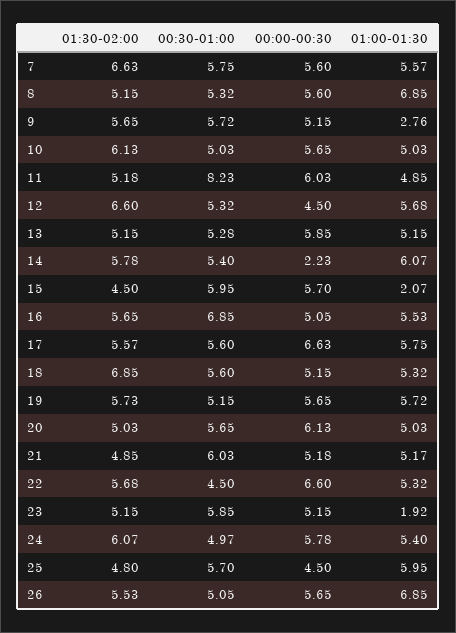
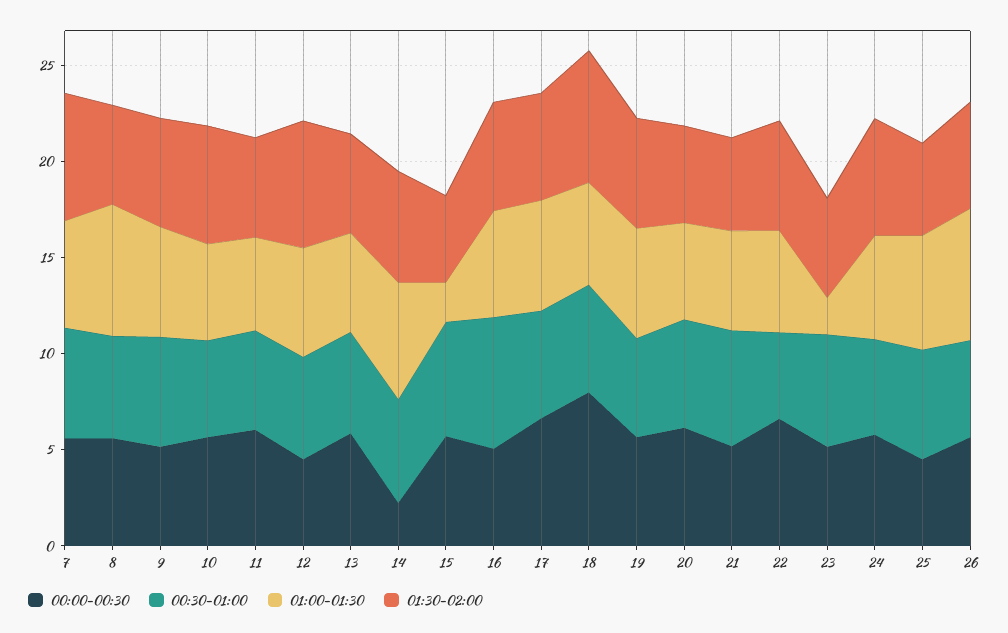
  {
    "01:30-02:00": {
      "7": 6.63,
      "8": 5.15,
      "9": 5.65,
      "10": 6.13,
      "11": 5.18,
      "12": 6.6,
      "13": 5.15,
      "14": 5.78,
      "15": 4.5,
      "16": 5.65,
      "17": 5.57,
      "18": 6.85,
      "19": 5.73,
      "20": 5.03,
      "21": 4.85,
      "22": 5.68,
      "23": 5.15,
      "24": 6.07,
      "25": 4.8,
      "26": 5.53
    },
    "00:30-01:00": {
      "7": 5.75,
      "8": 5.32,
      "9": 5.72,
      "10": 5.03,
-     "11": 8.23,
+     "11": 5,
      "12": 5.32,
      "13": 5.28,
      "14": 5.4,
      "15": 5.95,
      "16": 6.85,
      "17": 5.6,
      "18": 5.6,
      "19": 5.15,
      "20": 5.65,
      "21": 6.03,
      "22": 4.5,
      "23": 5.85,
      "24": 4.97,
      "25": 5.7,
      "26": 5.05
    },
    "00:00-00:30": {
      "7": 5.6,
      "8": 5.6,
      "9": 5.15,
      "10": 5.65,
      "11": 6.03,
      "12": 4.5,
      "13": 5.85,
      "14": 2.23,
      "15": 5.7,
      "16": 5.05,
      "17": 6.63,
-     "18": 5.15,
+     "18": 8,
      "19": 5.65,
      "20": 6.13,
      "21": 5.18,
      "22": 6.6,
      "23": 5.15,
      "24": 5.78,
      "25": 4.5,
      "26": 5.65
    },
    "01:00-01:30": {
      "7": 5.57,
      "8": 6.85,
-     "9": 2.76,
+     "9": 6,
      "10": 5.03,
      "11": 4.85,
      "12": 5.68,
      "13": 5.15,
      "14": 6.07,
      "15": 2.07,
      "16": 5.53,
      "17": 5.75,
      "18": 5.32,
      "19": 5.72,
      "20": 5.03,
      "21": 5.17,
      "22": 5.32,
      "23": 1.92,
      "24": 5.4,
      "25": 5.95,
      "26": 6.85
    }
  }

